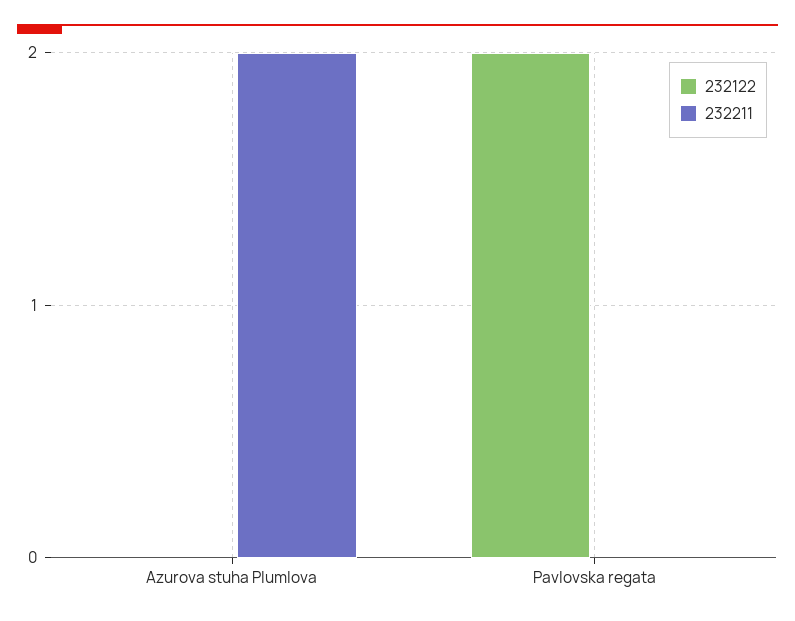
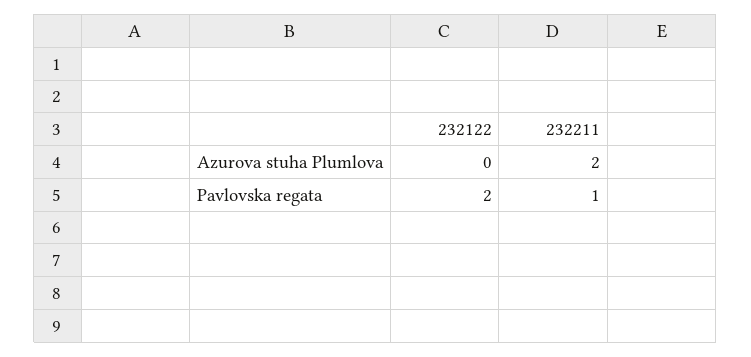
  {
    "232122": {
      "Azurova stuha Plumlova": 0,
      "Pavlovska regata": 2
    },
    "232211": {
      "Azurova stuha Plumlova": 2,
-     "Pavlovska regata": 0
+     "Pavlovska regata": 1
    }
  }

